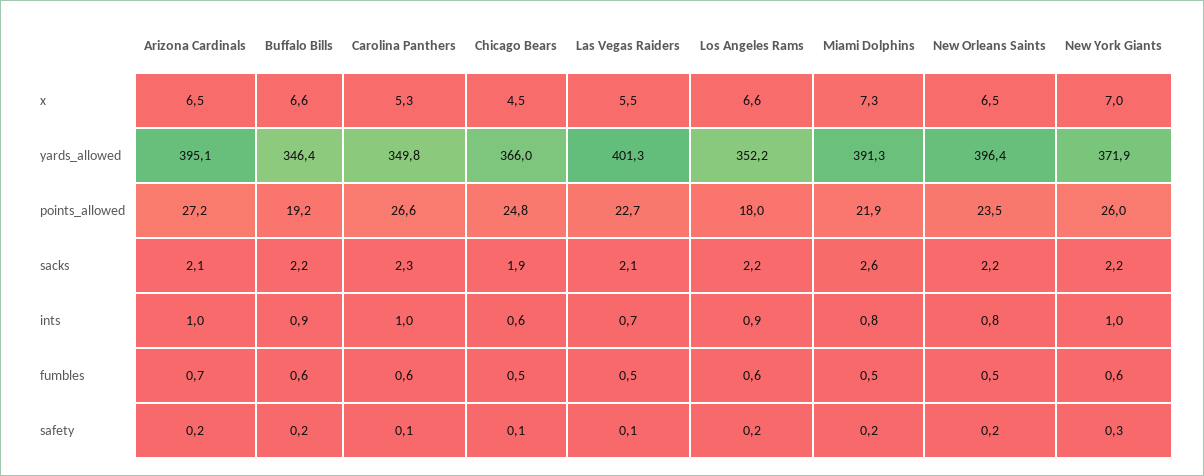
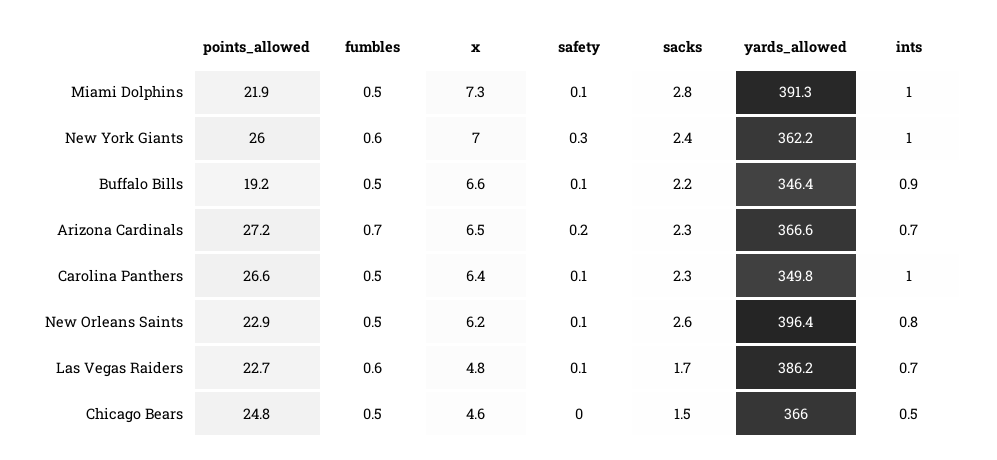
  {
    "Arizona Cardinals": {
      "x": 6.5,
-     "yards_allowed": 395.1,
+     "yards_allowed": 366.6,
      "points_allowed": 27.2,
-     "sacks": 2.1,
+     "sacks": 2.3,
-     "ints": 1,
+     "ints": 0.7,
      "fumbles": 0.7,
      "safety": 0.2
    },
    "Buffalo Bills": {
      "x": 6.6,
      "yards_allowed": 346.4,
      "points_allowed": 19.2,
      "sacks": 2.2,
      "ints": 0.9,
-     "fumbles": 0.6,
+     "fumbles": 0.5,
-     "safety": 0.2
+     "safety": 0.1
    },
    "Carolina Panthers": {
-     "x": 5.3,
+     "x": 6.4,
      "yards_allowed": 349.8,
      "points_allowed": 26.6,
      "sacks": 2.3,
      "ints": 1,
-     "fumbles": 0.6,
+     "fumbles": 0.5,
      "safety": 0.1
    },
    "Chicago Bears": {
-     "x": 4.5,
+     "x": 4.6,
      "yards_allowed": 366,
      "points_allowed": 24.8,
-     "sacks": 1.9,
+     "sacks": 1.5,
-     "ints": 0.6,
+     "ints": 0.5,
      "fumbles": 0.5,
-     "safety": 0.1
+     "safety": 0
    },
    "Las Vegas Raiders": {
-     "x": 5.5,
+     "x": 4.8,
-     "yards_allowed": 401.3,
+     "yards_allowed": 386.2,
      "points_allowed": 22.7,
-     "sacks": 2.1,
+     "sacks": 1.7,
      "ints": 0.7,
-     "fumbles": 0.5,
+     "fumbles": 0.6,
      "safety": 0.1
    },
-   "Los Angeles Rams": {
-     "x": 6.6,
-     "yards_allowed": 352.2,
-     "points_allowed": 18,
-     "sacks": 2.2,
-     "ints": 0.9,
-     "fumbles": 0.6,
-     "safety": 0.2
-   },
    "Miami Dolphins": {
      "x": 7.3,
      "yards_allowed": 391.3,
      "points_allowed": 21.9,
-     "sacks": 2.6,
+     "sacks": 2.8,
-     "ints": 0.8,
+     "ints": 1,
      "fumbles": 0.5,
-     "safety": 0.2
+     "safety": 0.1
    },
    "New Orleans Saints": {
-     "x": 6.5,
+     "x": 6.2,
      "yards_allowed": 396.4,
-     "points_allowed": 23.5,
+     "points_allowed": 22.9,
-     "sacks": 2.2,
+     "sacks": 2.6,
      "ints": 0.8,
      "fumbles": 0.5,
-     "safety": 0.2
+     "safety": 0.1
    },
    "New York Giants": {
      "x": 7,
-     "yards_allowed": 371.9,
+     "yards_allowed": 362.2,
      "points_allowed": 26,
-     "sacks": 2.2,
+     "sacks": 2.4,
      "ints": 1,
      "fumbles": 0.6,
      "safety": 0.3
    }
  }

